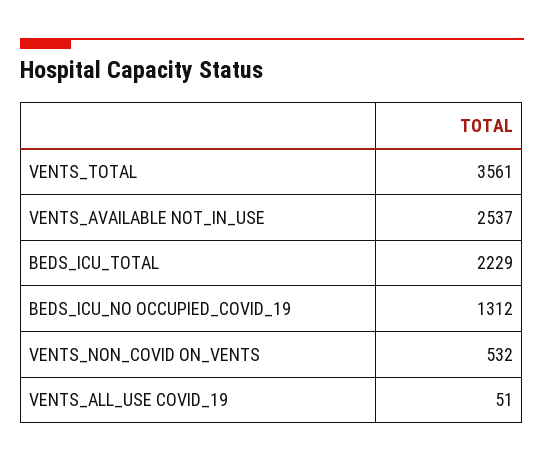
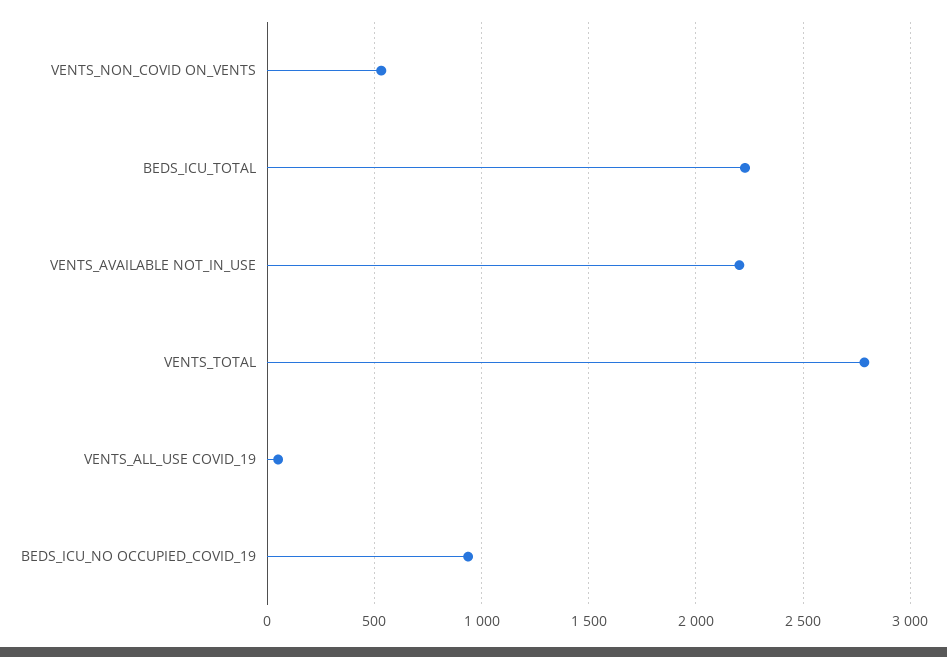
  {
-   "VENTS_TOTAL": 3561,
+   "VENTS_TOTAL": 2800,
-   "VENTS_AVAILABLE NOT_IN_USE": 2537,
+   "VENTS_AVAILABLE NOT_IN_USE": 2200,
    "BEDS_ICU_TOTAL": 2229,
-   "BEDS_ICU_NO OCCUPIED_COVID_19": 1312,
+   "BEDS_ICU_NO OCCUPIED_COVID_19": 950,
    "VENTS_NON_COVID ON_VENTS": 532,
    "VENTS_ALL_USE COVID_19": 51
  }

